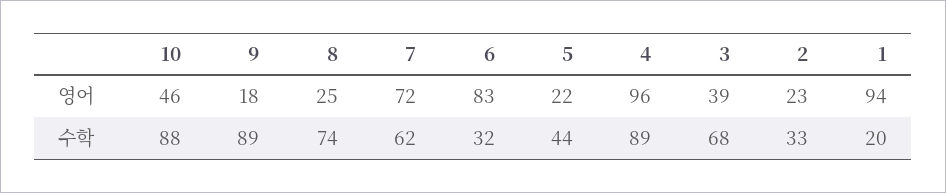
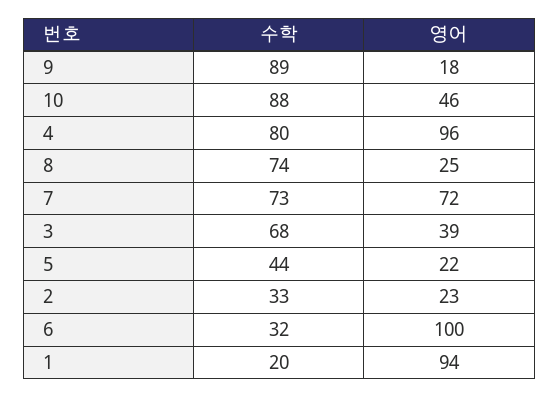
  {
    "10": {
      "영어": 46,
      "수학": 88
    },
    "9": {
      "영어": 18,
      "수학": 89
    },
    "8": {
      "영어": 25,
      "수학": 74
    },
    "7": {
      "영어": 72,
-     "수학": 62
+     "수학": 73
    },
    "6": {
-     "영어": 83,
+     "영어": 100,
      "수학": 32
    },
    "5": {
      "영어": 22,
      "수학": 44
    },
    "4": {
      "영어": 96,
-     "수학": 89
+     "수학": 80
    },
    "3": {
      "영어": 39,
      "수학": 68
    },
    "2": {
      "영어": 23,
      "수학": 33
    },
    "1": {
      "영어": 94,
      "수학": 20
    }
  }

